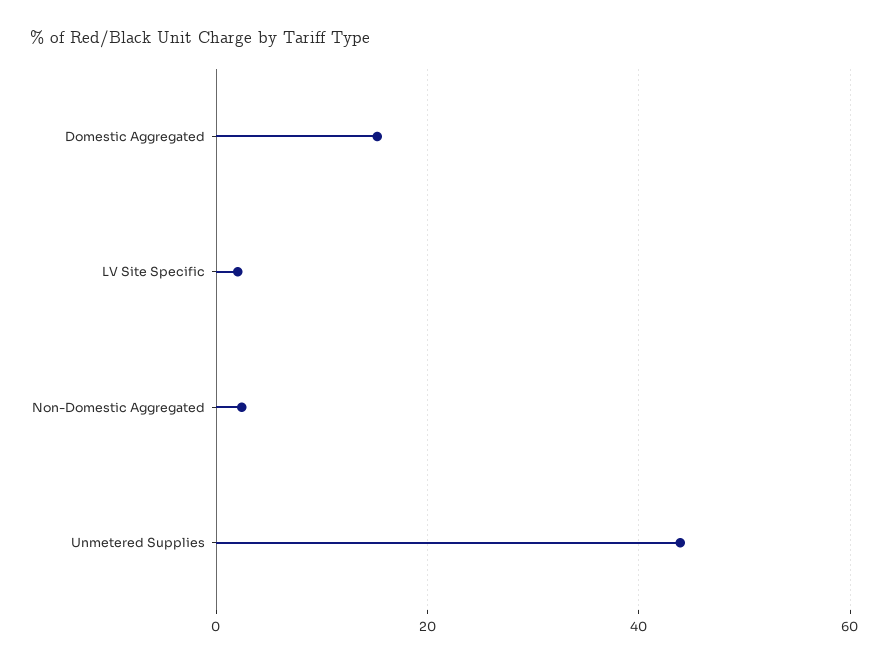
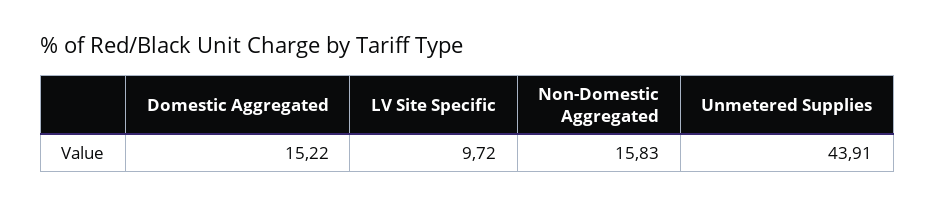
  {
    "Domestic Aggregated": 15.22,
-   "LV Site Specific": 2,
+   "LV Site Specific": 9.72,
-   "Non-Domestic Aggregated": 2,
+   "Non-Domestic Aggregated": 15.83,
    "Unmetered Supplies": 43.91
  }

